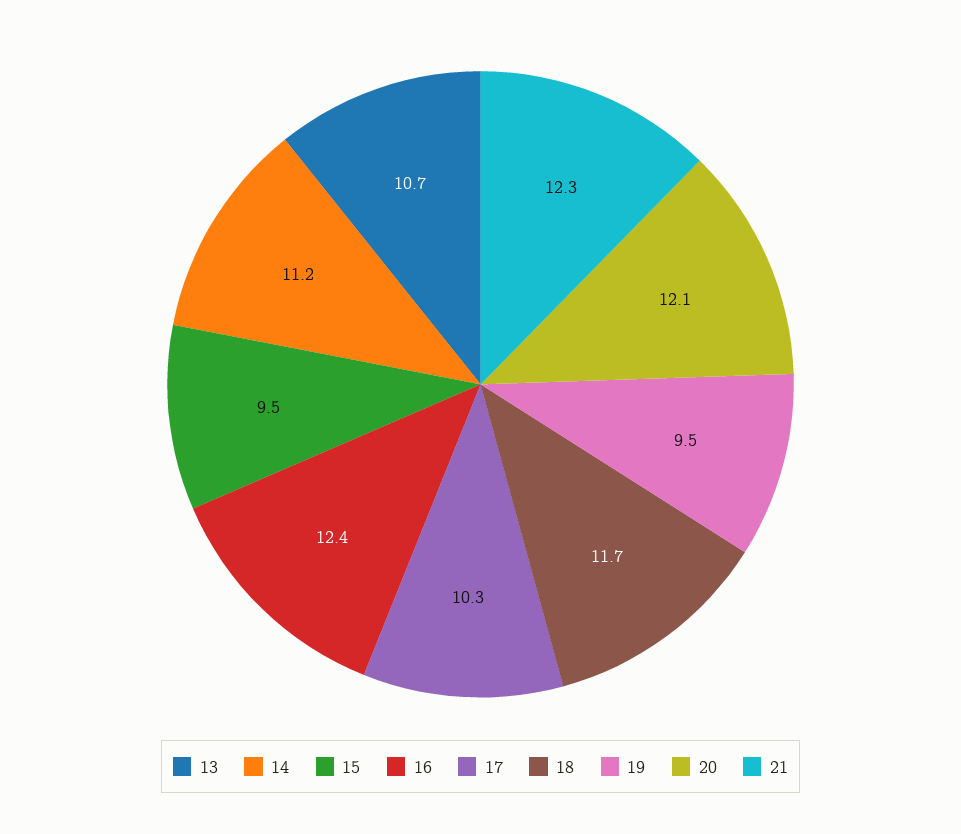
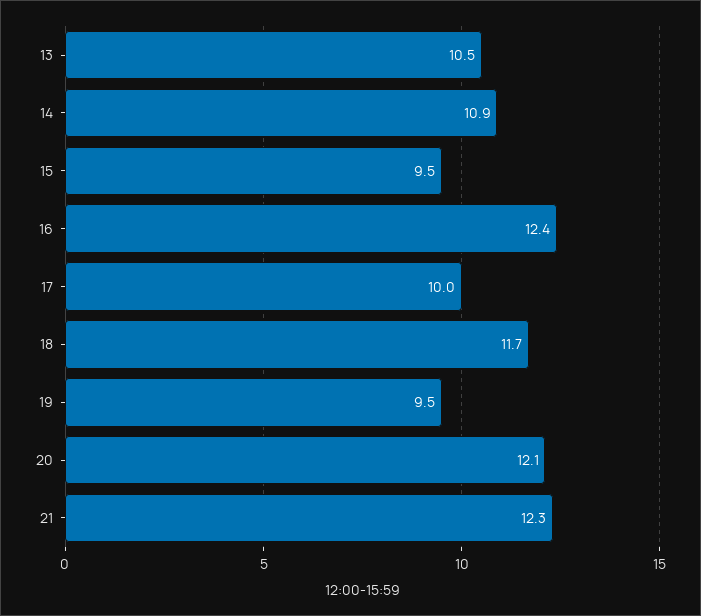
  {
-   "13": 10.7,
+   "13": 10.5,
-   "14": 11.2,
+   "14": 10.9,
    "15": 9.5,
    "16": 12.4,
-   "17": 10.3,
+   "17": 10,
    "18": 11.7,
    "19": 9.5,
    "20": 12.1,
    "21": 12.3
  }

